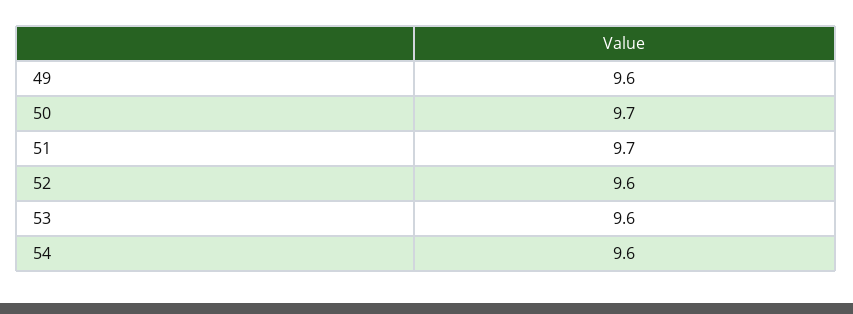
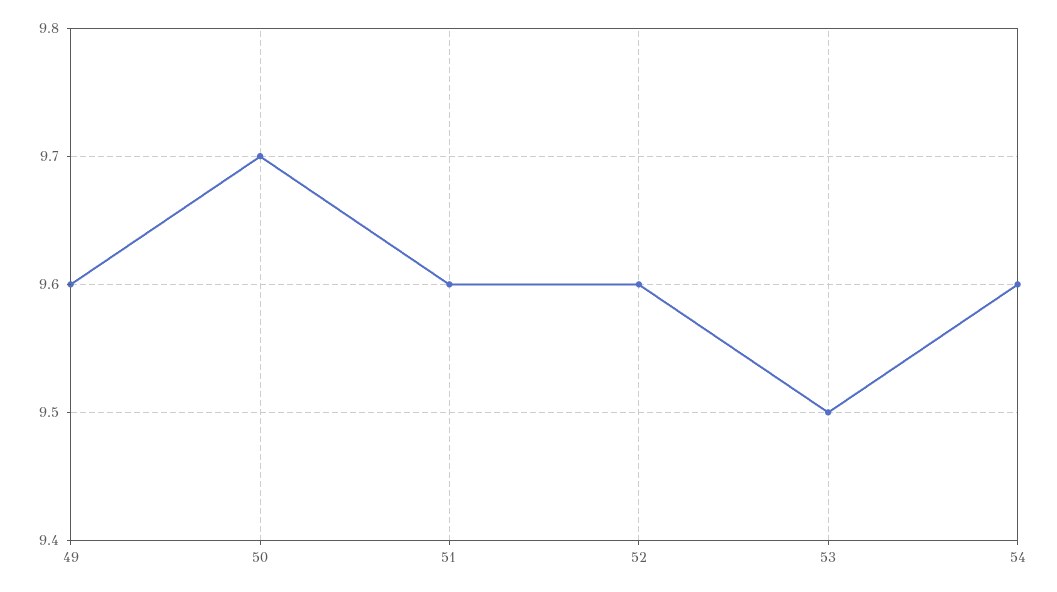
  {
    "49": 9.6,
    "50": 9.7,
-   "51": 9.7,
+   "51": 9.6,
    "52": 9.6,
-   "53": 9.6,
+   "53": 9.5,
    "54": 9.6
  }

